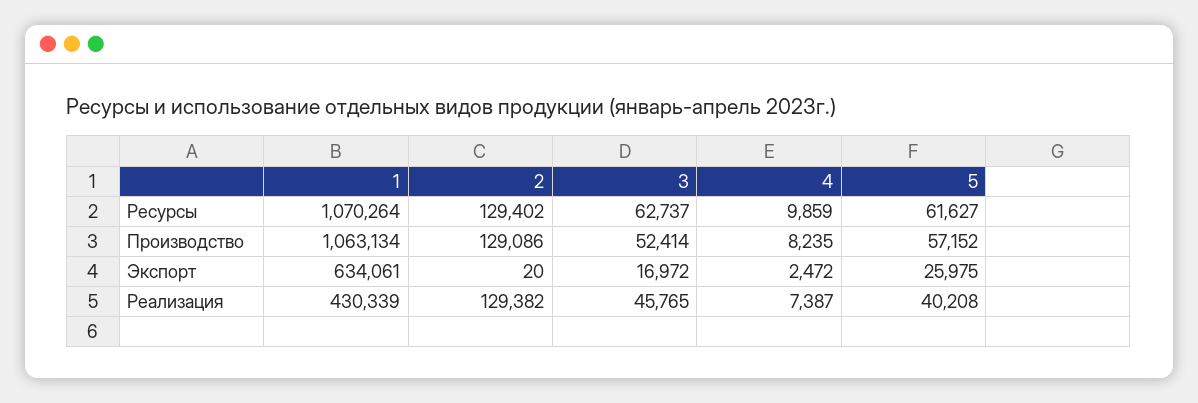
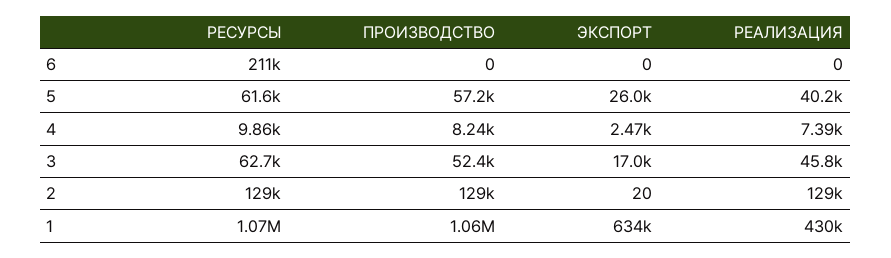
  {
    "1": {
      "Ресурсы": 1070264,
      "Производство": 1063134,
      "Экспорт": 634061,
      "Реализация": 430339
    },
    "2": {
      "Ресурсы": 129402,
      "Производство": 129086,
      "Экспорт": 20,
      "Реализация": 129382
    },
    "3": {
      "Ресурсы": 62737,
      "Производство": 52414,
      "Экспорт": 16972,
      "Реализация": 45765
    },
    "4": {
      "Ресурсы": 9859,
      "Производство": 8235,
      "Экспорт": 2472,
      "Реализация": 7387
    },
    "5": {
      "Ресурсы": 61627,
      "Производство": 57152,
      "Экспорт": 25975,
      "Реализация": 40208
-   }
+   },
+   "6": {
+     "Ресурсы": 211000,
+     "Производство": 0,
+     "Экспорт": 0,
+     "Реализация": 0
+   }
  }

